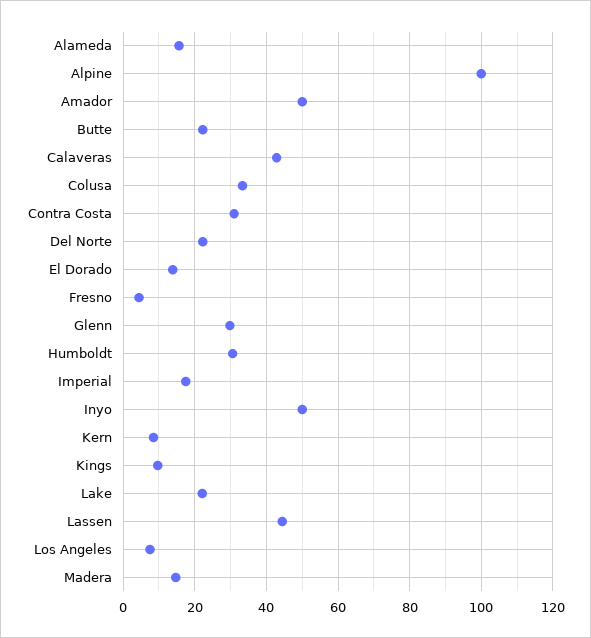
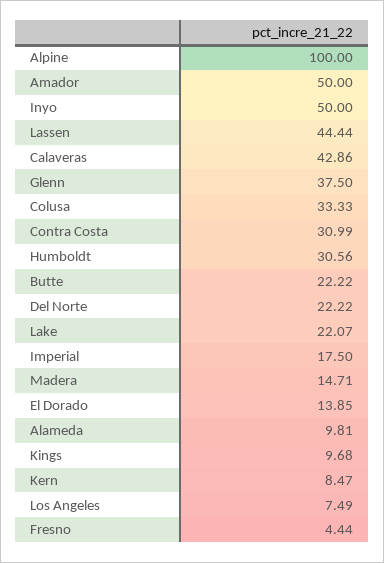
  {
-   "Alameda": 16,
+   "Alameda": 9.81,
    "Alpine": 100,
    "Amador": 50,
    "Butte": 22.22,
    "Calaveras": 42.86,
    "Colusa": 33.33,
    "Contra Costa": 30.99,
    "Del Norte": 22.22,
    "El Dorado": 13.85,
    "Fresno": 4.44,
-   "Glenn": 30,
+   "Glenn": 37.5,
    "Humboldt": 30.56,
    "Imperial": 17.5,
    "Inyo": 50,
    "Kern": 8.47,
    "Kings": 9.68,
    "Lake": 22.07,
    "Lassen": 44.44,
    "Los Angeles": 7.49,
    "Madera": 14.71
  }

